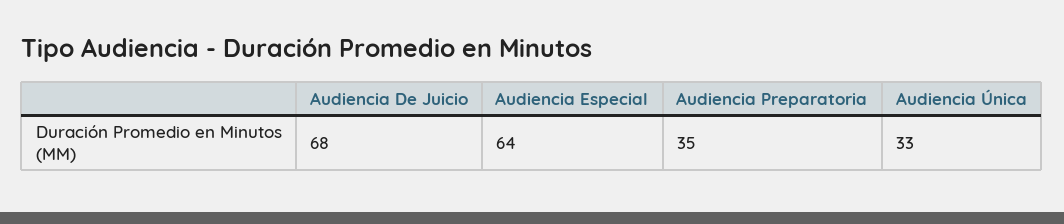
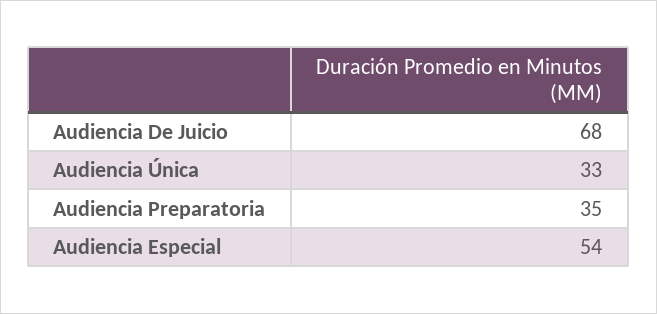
  {
    "Audiencia De Juicio": 68,
-   "Audiencia Especial": 64,
+   "Audiencia Especial": 54,
    "Audiencia Preparatoria": 35,
    "Audiencia Única": 33
  }

